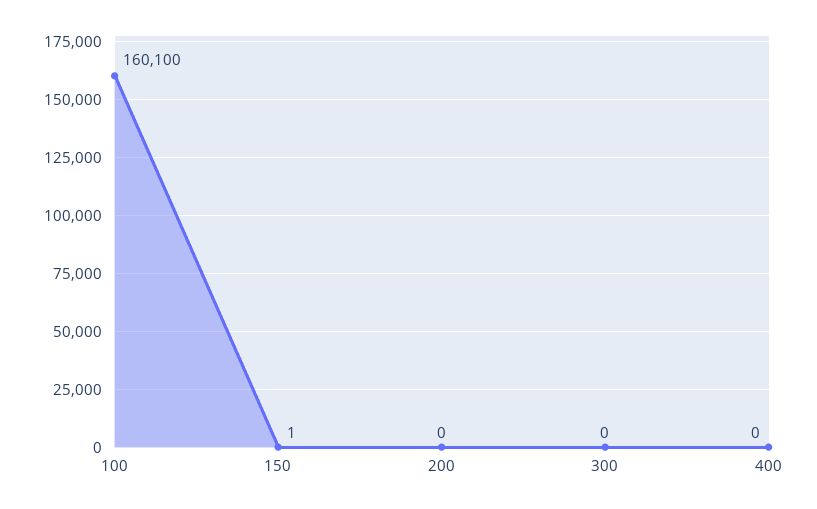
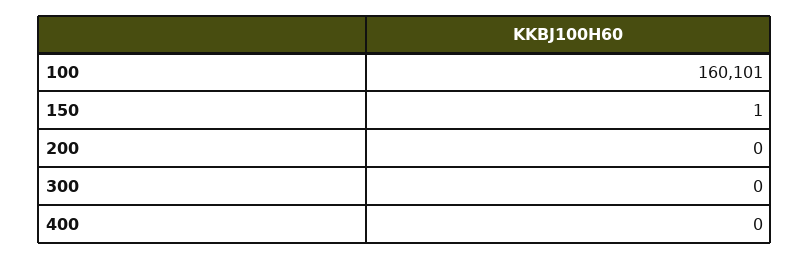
  {
-   "100": 160100,
+   "100": 160101,
    "150": 1,
    "200": 0,
    "300": 0,
    "400": 0
  }

